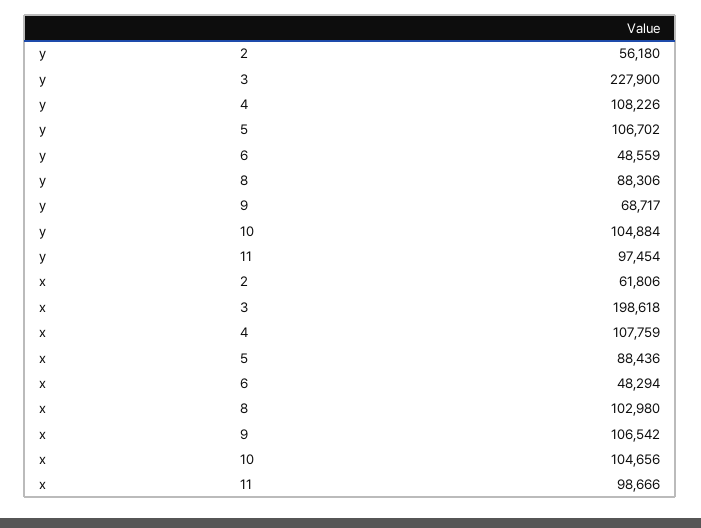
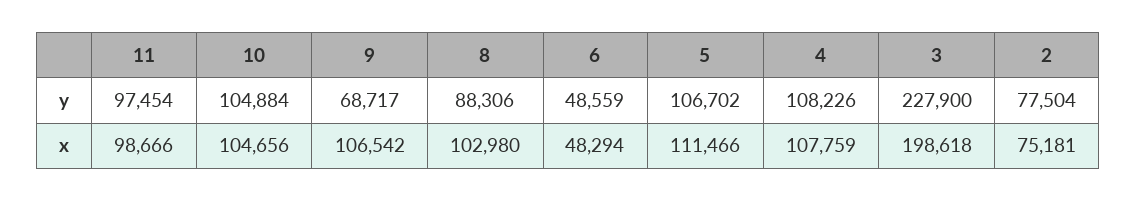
  {
    "y": {
-     "2": 56180,
+     "2": 77504,
      "3": 227900,
      "4": 108226,
      "5": 106702,
      "6": 48559,
      "8": 88306,
      "9": 68717,
      "10": 104884,
      "11": 97454
    },
    "x": {
-     "2": 61806,
+     "2": 75181,
      "3": 198618,
      "4": 107759,
-     "5": 88436,
+     "5": 111466,
      "6": 48294,
      "8": 102980,
      "9": 106542,
      "10": 104656,
      "11": 98666
    }
  }

